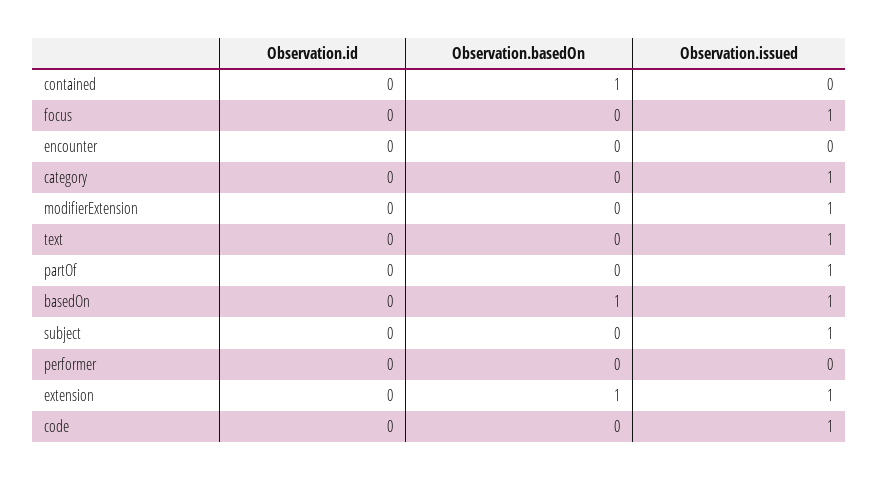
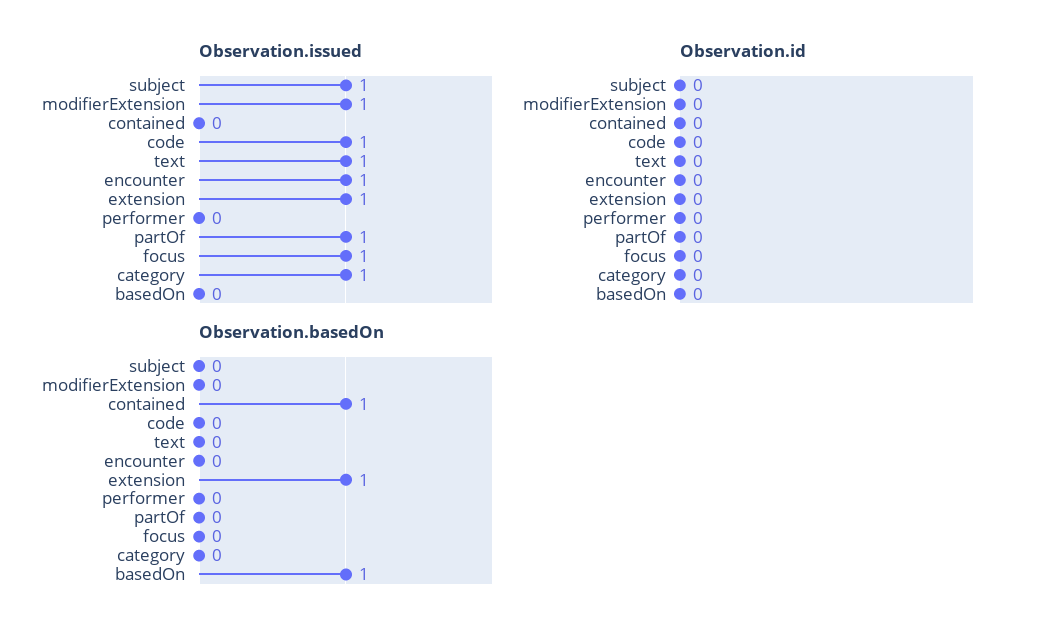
  {
    "Observation.id": {
      "contained": 0,
      "focus": 0,
      "encounter": 0,
      "category": 0,
      "modifierExtension": 0,
      "text": 0,
      "partOf": 0,
      "basedOn": 0,
      "subject": 0,
      "performer": 0,
      "extension": 0,
      "code": 0
    },
    "Observation.basedOn": {
      "contained": 1,
      "focus": 0,
      "encounter": 0,
      "category": 0,
      "modifierExtension": 0,
      "text": 0,
      "partOf": 0,
      "basedOn": 1,
      "subject": 0,
      "performer": 0,
      "extension": 1,
      "code": 0
    },
    "Observation.issued": {
      "contained": 0,
      "focus": 1,
-     "encounter": 0,
+     "encounter": 1,
      "category": 1,
      "modifierExtension": 1,
      "text": 1,
      "partOf": 1,
-     "basedOn": 1,
+     "basedOn": 0,
      "subject": 1,
      "performer": 0,
      "extension": 1,
      "code": 1
    }
  }

